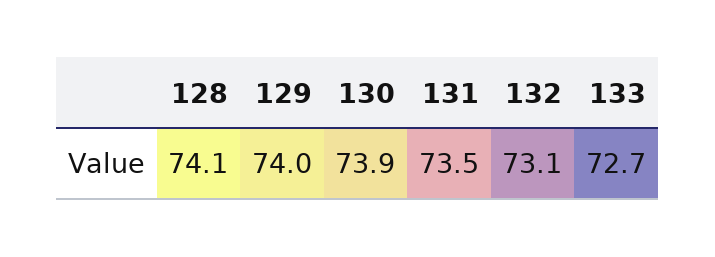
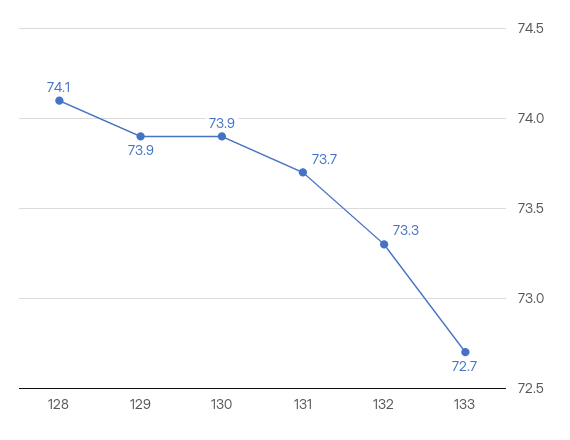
  {
    "128": 74.1,
-   "129": 74,
+   "129": 73.9,
    "130": 73.9,
-   "131": 73.5,
+   "131": 73.7,
-   "132": 73.1,
+   "132": 73.3,
    "133": 72.7
  }

